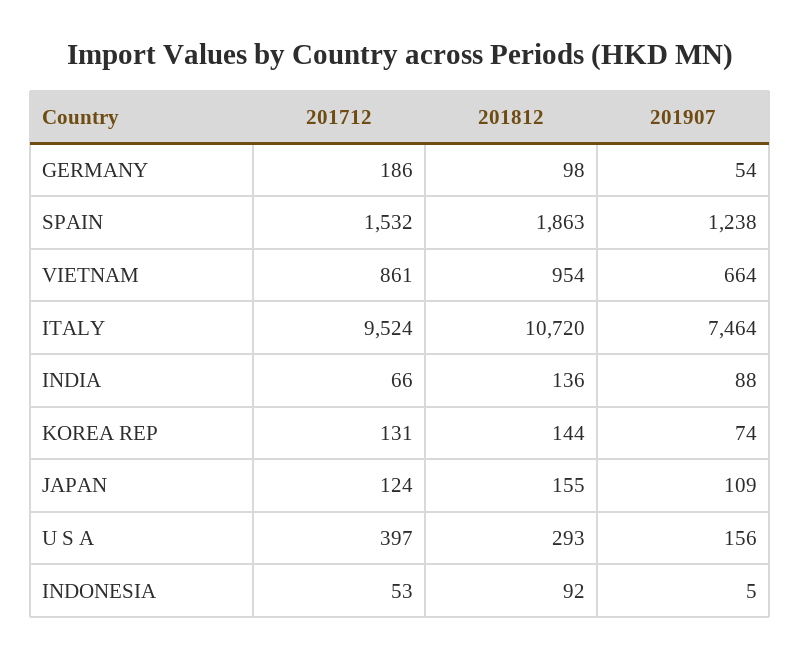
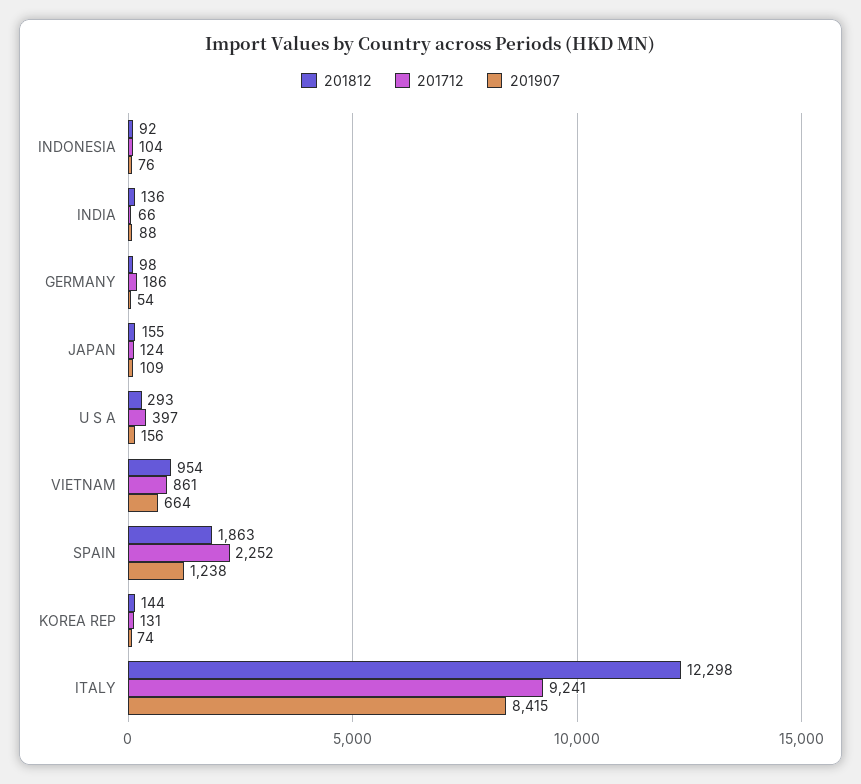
  {
    "201712": {
      "GERMANY": 186,
-     "SPAIN": 1532,
+     "SPAIN": 2252,
      "VIETNAM": 861,
-     "ITALY": 9524,
+     "ITALY": 9241,
      "INDIA": 66,
      "KOREA REP": 131,
      "JAPAN": 124,
      "U S A": 397,
-     "INDONESIA": 53
+     "INDONESIA": 104
    },
    "201812": {
      "GERMANY": 98,
      "SPAIN": 1863,
      "VIETNAM": 954,
-     "ITALY": 10720,
+     "ITALY": 12298,
      "INDIA": 136,
      "KOREA REP": 144,
      "JAPAN": 155,
      "U S A": 293,
      "INDONESIA": 92
    },
    "201907": {
      "GERMANY": 54,
      "SPAIN": 1238,
      "VIETNAM": 664,
-     "ITALY": 7464,
+     "ITALY": 8415,
      "INDIA": 88,
      "KOREA REP": 74,
      "JAPAN": 109,
      "U S A": 156,
-     "INDONESIA": 5
+     "INDONESIA": 76
    }
  }

